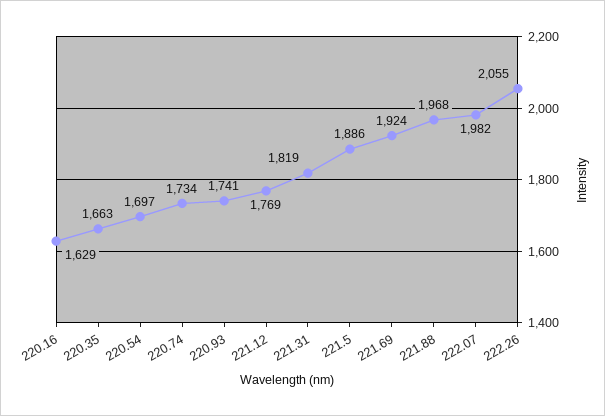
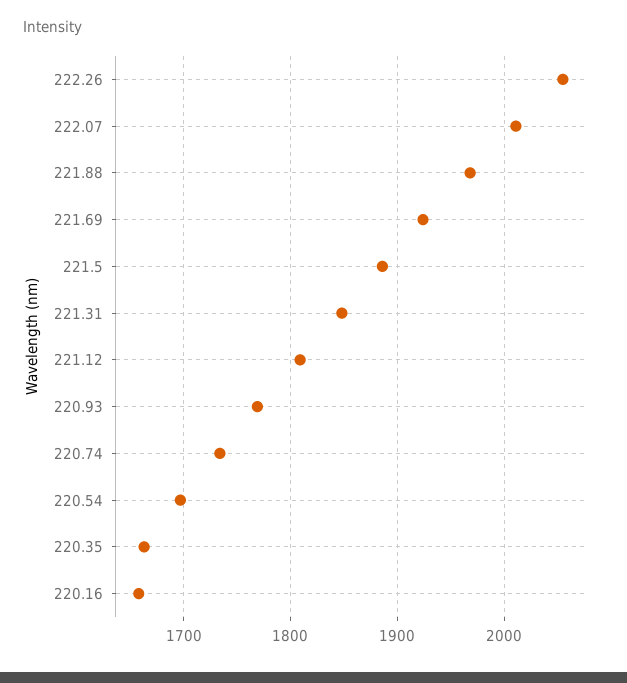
  {
-   "220.16": 1629,
+   "220.16": 1660,
    "220.35": 1663,
    "220.54": 1697,
    "220.74": 1734,
-   "220.93": 1741,
+   "220.93": 1770,
-   "221.12": 1769,
+   "221.12": 1810,
-   "221.31": 1819,
+   "221.31": 1850,
    "221.5": 1886,
    "221.69": 1924,
    "221.88": 1968,
-   "222.07": 1982,
+   "222.07": 2010,
    "222.26": 2055
  }

